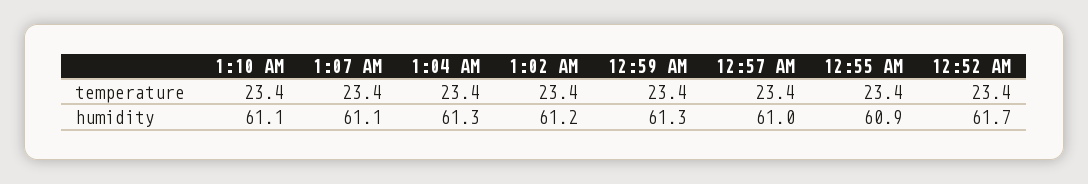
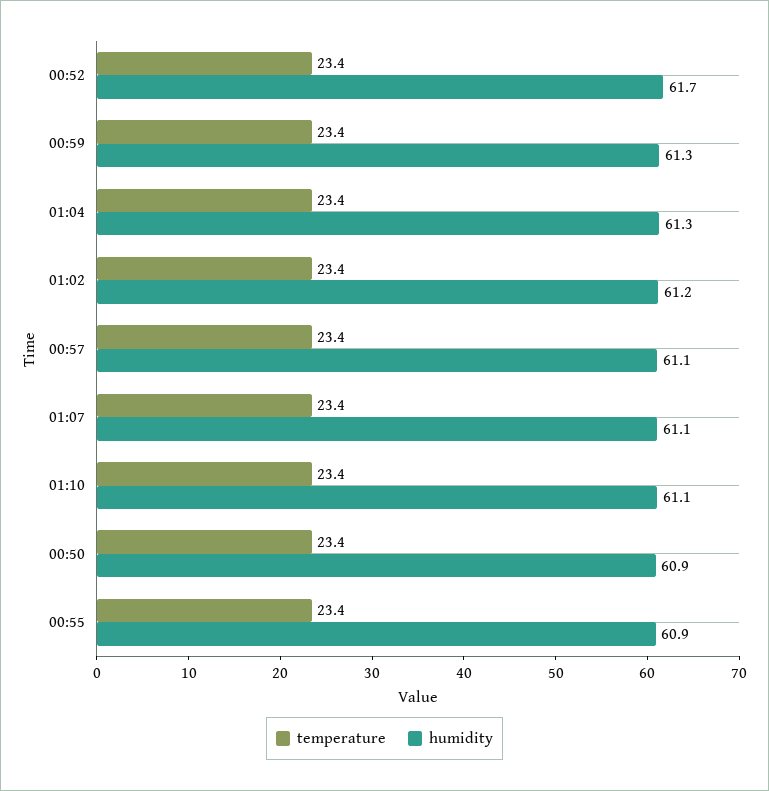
  {
    "temperature": {
      "1:10 AM": 23.4,
      "1:07 AM": 23.4,
      "1:04 AM": 23.4,
      "1:02 AM": 23.4,
      "12:59 AM": 23.4,
      "12:57 AM": 23.4,
      "12:55 AM": 23.4,
-     "12:52 AM": 23.4
+     "12:52 AM": 23.4,
+     "00:50": 23.4
    },
    "humidity": {
      "1:10 AM": 61.1,
      "1:07 AM": 61.1,
      "1:04 AM": 61.3,
      "1:02 AM": 61.2,
      "12:59 AM": 61.3,
-     "12:57 AM": 61,
+     "12:57 AM": 61.1,
      "12:55 AM": 60.9,
-     "12:52 AM": 61.7
+     "12:52 AM": 61.7,
+     "00:50": 60.9
    }
  }

